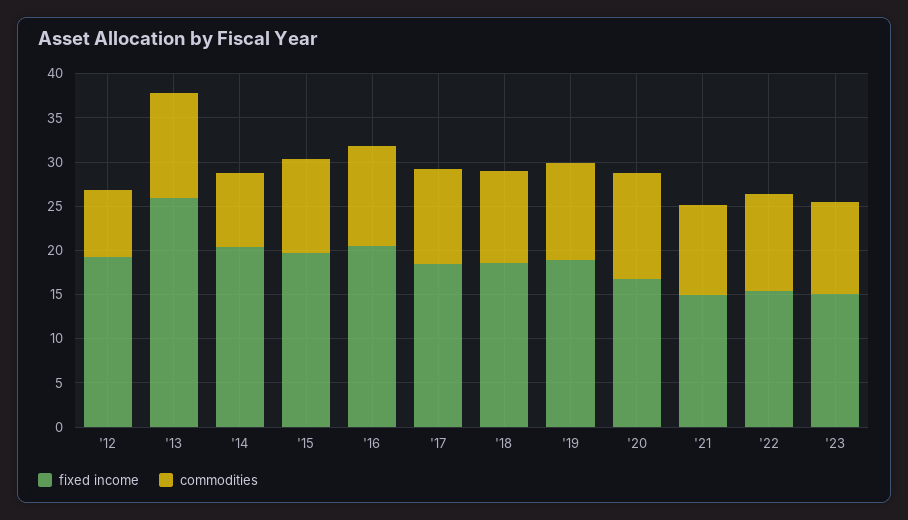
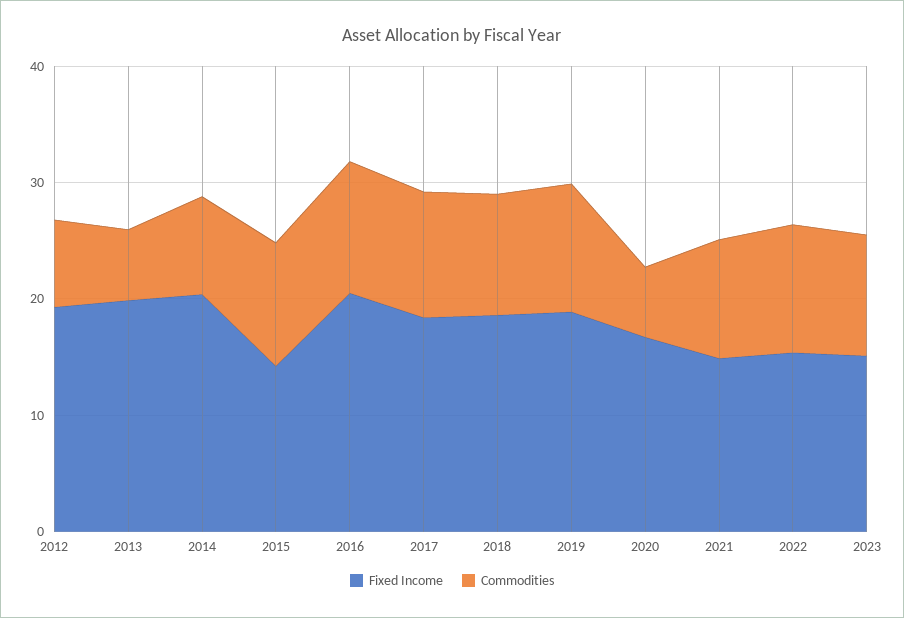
  {
    "fixed income": {
      "'12": 19,
-     "'13": 26,
+     "'13": 20,
      "'14": 20,
-     "'15": 20,
+     "'15": 14,
      "'16": 21,
      "'17": 18,
      "'18": 19,
      "'19": 19,
      "'20": 17,
      "'21": 15,
      "'22": 15,
      "'23": 15
    },
    "commodities": {
      "'12": 8,
-     "'13": 12,
+     "'13": 6,
      "'14": 8,
      "'15": 11,
      "'16": 11,
      "'17": 11,
      "'18": 10,
      "'19": 11,
-     "'20": 12,
+     "'20": 6,
      "'21": 10,
      "'22": 11,
      "'23": 10
    }
  }

